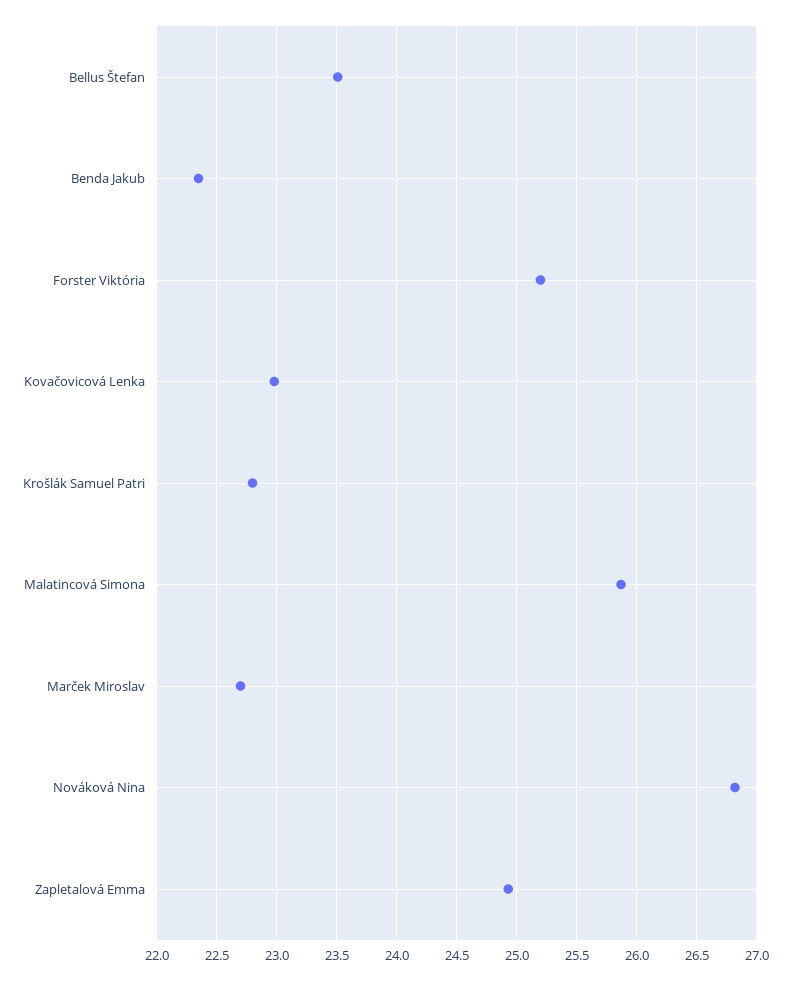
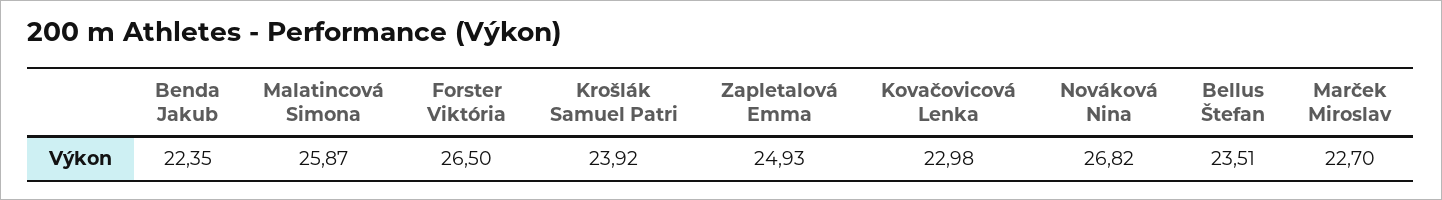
  {
    "Bellus Štefan": 23.51,
    "Benda Jakub": 22.35,
-   "Forster Viktória": 25.2,
+   "Forster Viktória": 26.5,
    "Kovačovicová Lenka": 22.98,
-   "Krošlák Samuel Patri": 22.8,
+   "Krošlák Samuel Patri": 23.92,
    "Malatincová Simona": 25.87,
    "Marček Miroslav": 22.7,
    "Nováková Nina": 26.82,
    "Zapletalová Emma": 24.93
  }

